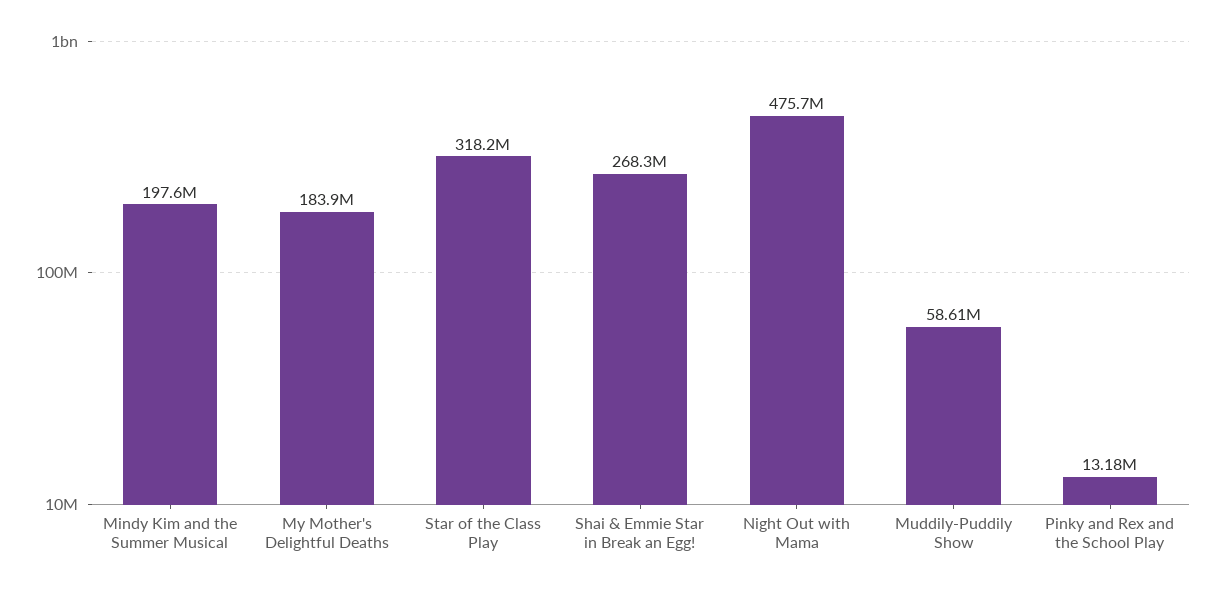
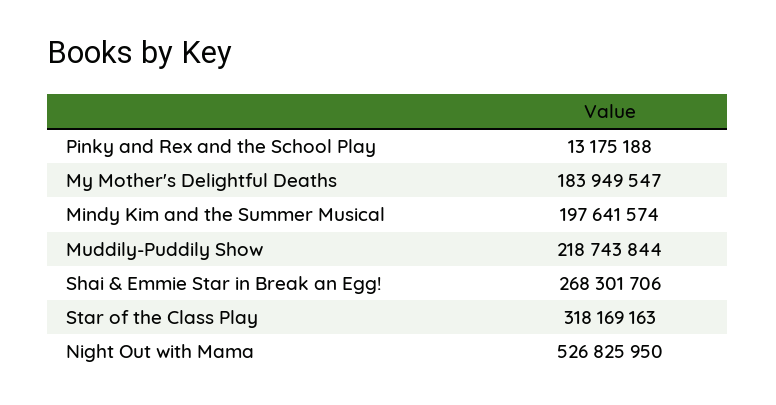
  {
    "Mindy Kim and the Summer Musical": 197641574,
    "My Mother's Delightful Deaths": 183949547,
    "Star of the Class Play": 318169163,
    "Shai & Emmie Star in Break an Egg!": 268301706,
-   "Night Out with Mama": 475700000,
+   "Night Out with Mama": 526825950,
-   "Muddily-Puddily Show": 58610000,
+   "Muddily-Puddily Show": 218743844,
    "Pinky and Rex and the School Play": 13175188
  }

